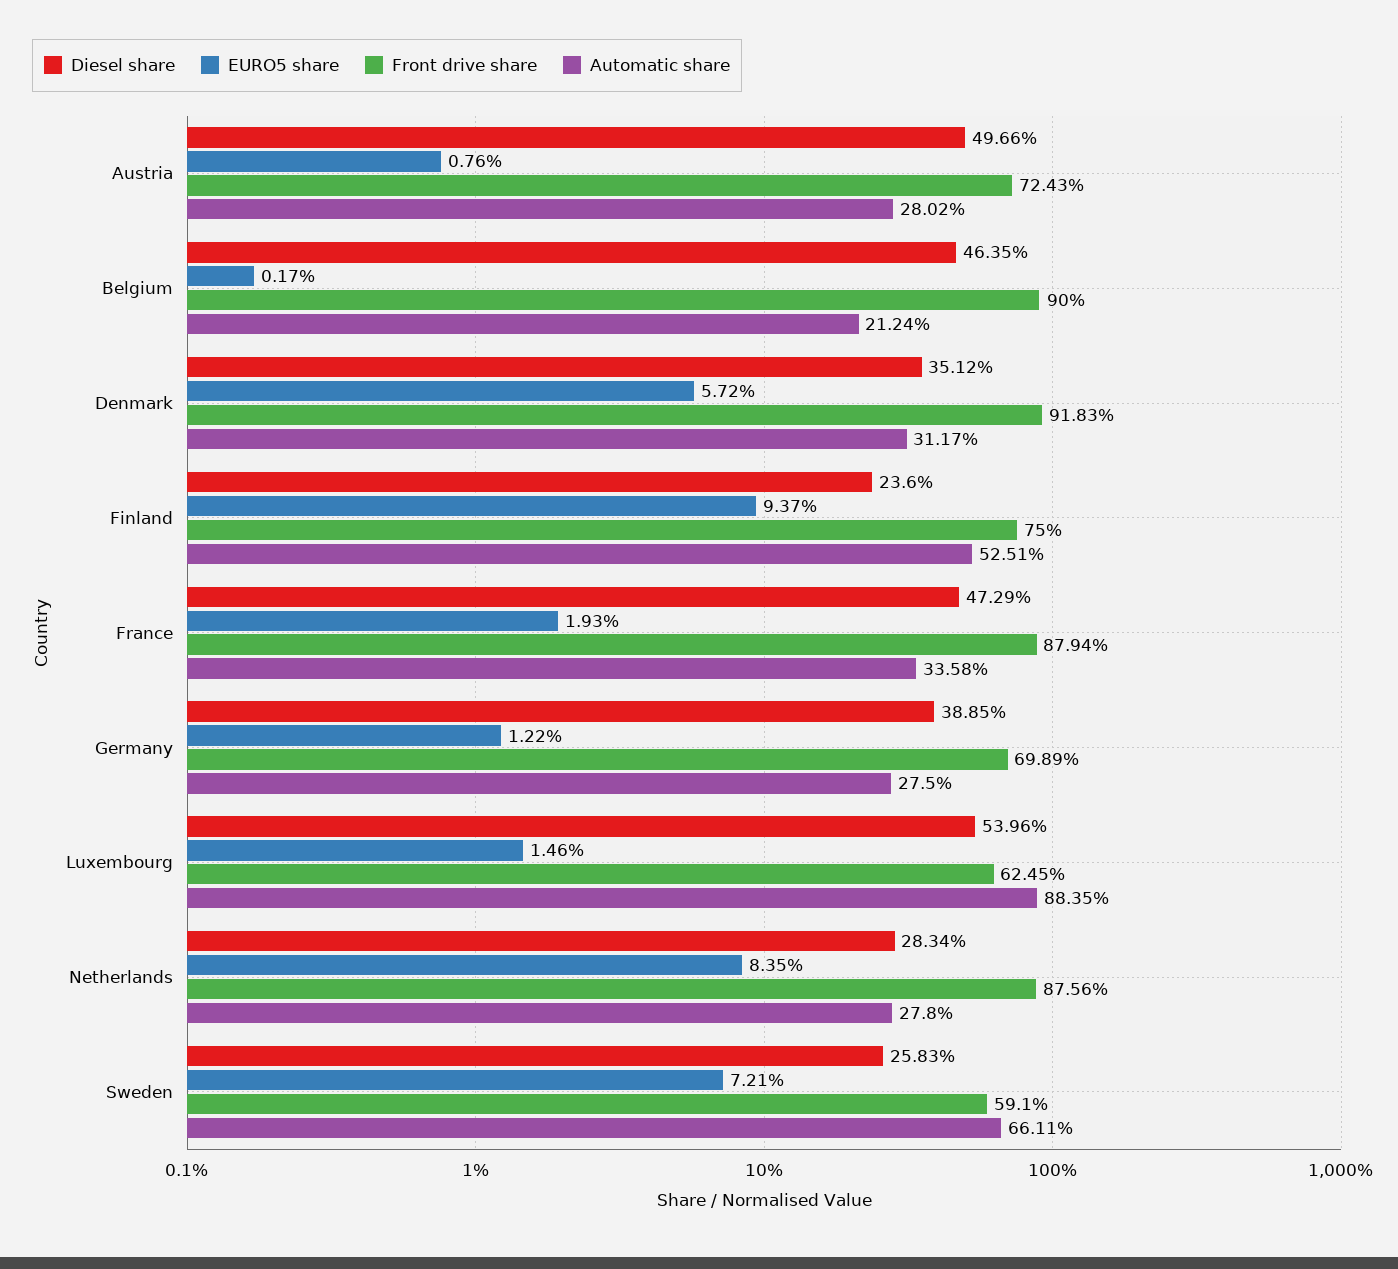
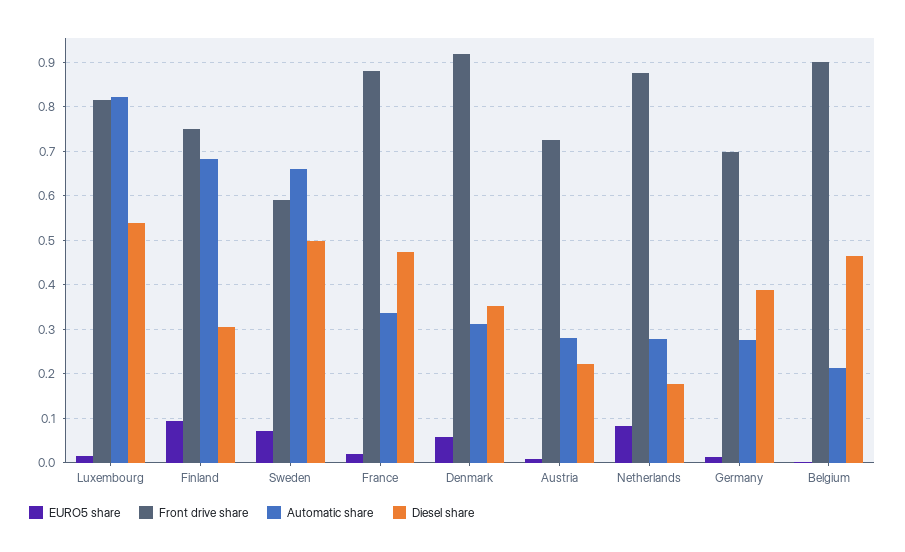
  {
    "Diesel share": {
-     "Austria": 0.4966,
+     "Austria": 0.22,
      "Belgium": 0.4635,
      "Denmark": 0.3512,
-     "Finland": 0.236,
+     "Finland": 0.3,
      "France": 0.4729,
      "Germany": 0.3885,
      "Luxembourg": 0.5396,
-     "Netherlands": 0.2834,
+     "Netherlands": 0.18,
-     "Sweden": 0.2583
+     "Sweden": 0.5
    },
    "EURO5 share": {
      "Austria": 0.0076,
      "Belgium": 0.0017,
      "Denmark": 0.0572,
      "Finland": 0.0937,
      "France": 0.0193,
      "Germany": 0.0122,
      "Luxembourg": 0.0146,
      "Netherlands": 0.0835,
      "Sweden": 0.0721
    },
    "Front drive share": {
      "Austria": 0.7243,
      "Belgium": 0.9,
      "Denmark": 0.9183,
      "Finland": 0.75,
      "France": 0.8794,
      "Germany": 0.6989,
-     "Luxembourg": 0.6245,
+     "Luxembourg": 0.82,
      "Netherlands": 0.8756,
      "Sweden": 0.591
    },
    "Automatic share": {
      "Austria": 0.2802,
      "Belgium": 0.2124,
      "Denmark": 0.3117,
-     "Finland": 0.5251,
+     "Finland": 0.68,
      "France": 0.3358,
      "Germany": 0.275,
-     "Luxembourg": 0.8835,
+     "Luxembourg": 0.82,
      "Netherlands": 0.278,
      "Sweden": 0.6611
    }
  }

